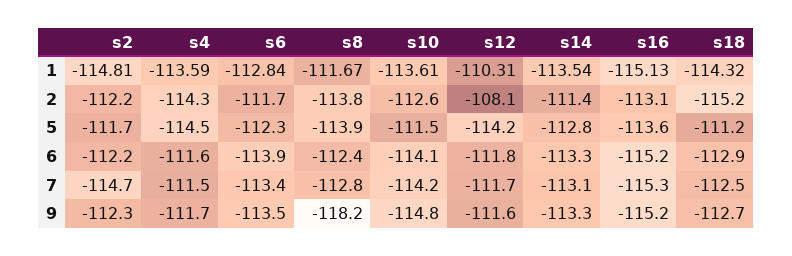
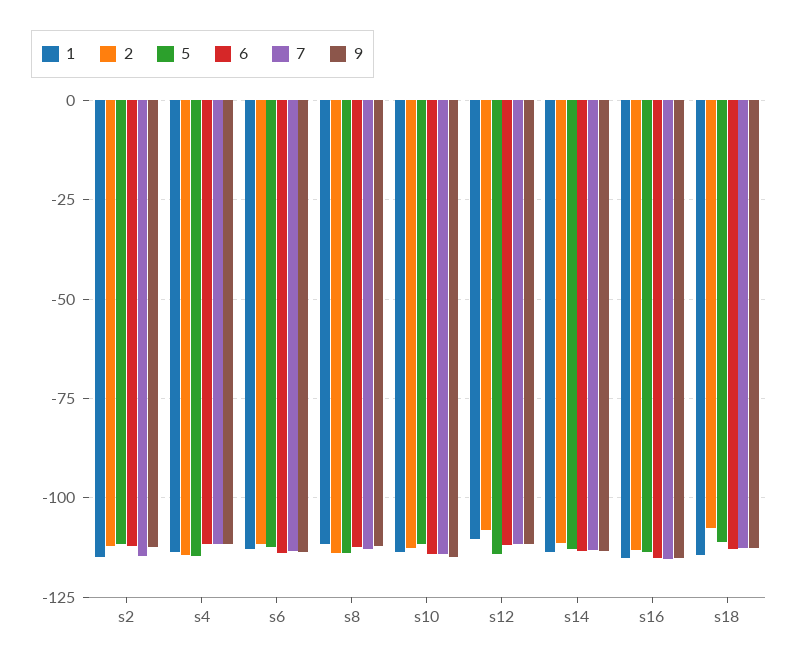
  {
    "1": {
      "s2": -114.81,
      "s4": -113.59,
      "s6": -112.84,
      "s8": -111.67,
      "s10": -113.61,
      "s12": -110.31,
      "s14": -113.54,
      "s16": -115.13,
      "s18": -114.32
    },
    "2": {
      "s2": -112.2,
      "s4": -114.3,
      "s6": -111.7,
      "s8": -113.8,
      "s10": -112.6,
      "s12": -108.1,
      "s14": -111.4,
      "s16": -113.1,
-     "s18": -115.2
+     "s18": -107.5
    },
    "5": {
      "s2": -111.7,
      "s4": -114.5,
      "s6": -112.3,
      "s8": -113.9,
      "s10": -111.5,
      "s12": -114.2,
      "s14": -112.8,
      "s16": -113.6,
      "s18": -111.2
    },
    "6": {
      "s2": -112.2,
      "s4": -111.6,
      "s6": -113.9,
      "s8": -112.4,
      "s10": -114.1,
      "s12": -111.8,
      "s14": -113.3,
      "s16": -115.2,
      "s18": -112.9
    },
    "7": {
      "s2": -114.7,
      "s4": -111.5,
      "s6": -113.4,
      "s8": -112.8,
      "s10": -114.2,
      "s12": -111.7,
      "s14": -113.1,
      "s16": -115.3,
      "s18": -112.5
    },
    "9": {
      "s2": -112.3,
      "s4": -111.7,
      "s6": -113.5,
-     "s8": -118.2,
+     "s8": -112.5,
      "s10": -114.8,
      "s12": -111.6,
      "s14": -113.3,
      "s16": -115.2,
      "s18": -112.7
    }
  }

